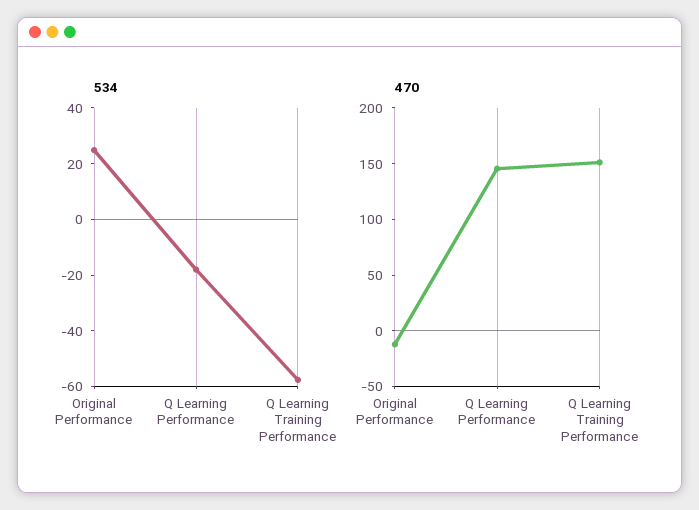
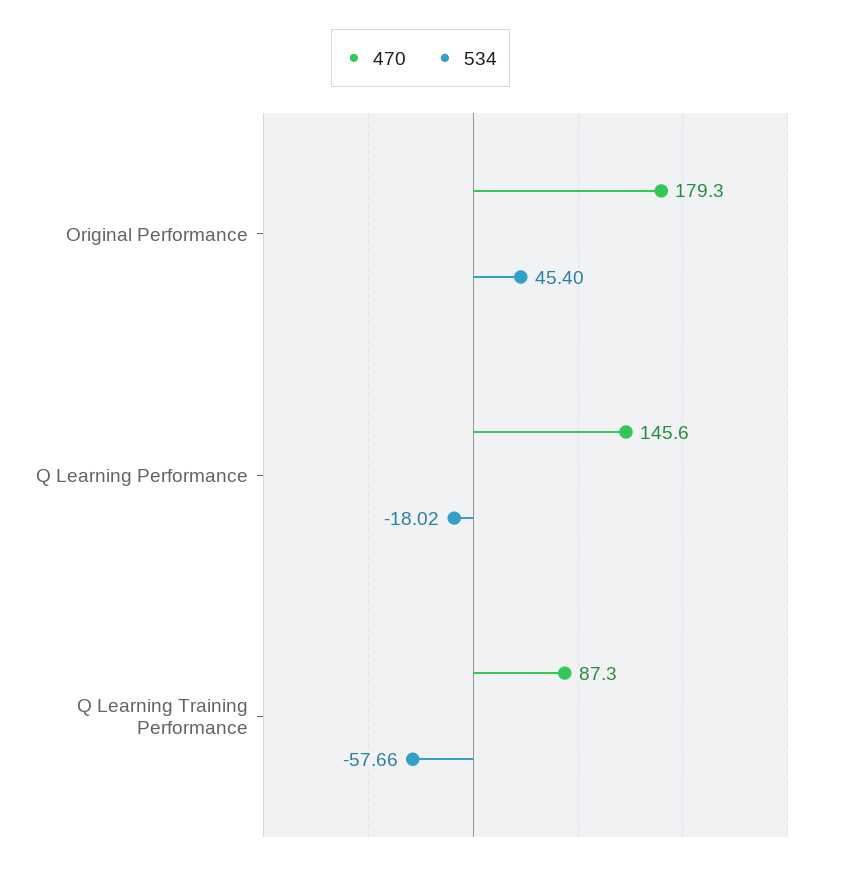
  {
    "534": {
-     "Original Performance": 25,
+     "Original Performance": 45.4,
      "Q Learning Performance": -18.02,
      "Q Learning Training Performance": -57.66
    },
    "470": {
-     "Original Performance": -10,
+     "Original Performance": 179.3,
      "Q Learning Performance": 145.6,
-     "Q Learning Training Performance": 150
+     "Q Learning Training Performance": 87.3
    }
  }

